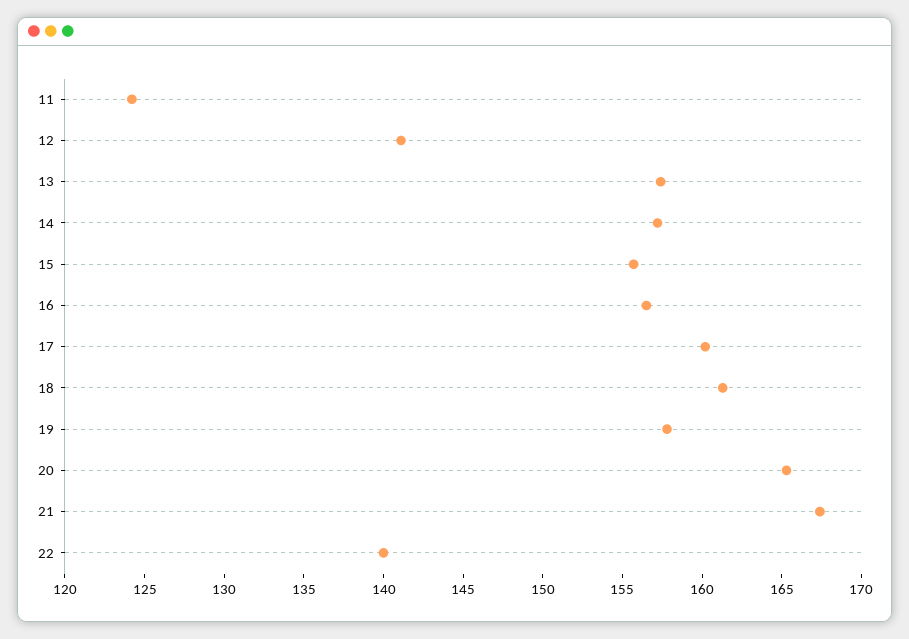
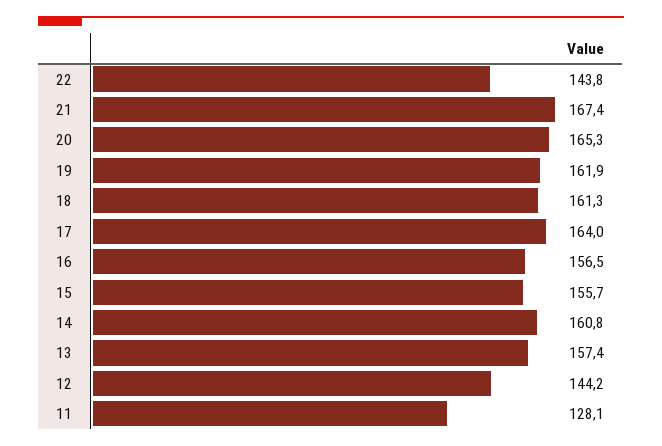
  {
-   "11": 124,
+   "11": 128.1,
-   "12": 141,
+   "12": 144.2,
    "13": 157.4,
-   "14": 157,
+   "14": 160.8,
    "15": 155.7,
    "16": 156.5,
-   "17": 160,
+   "17": 164,
    "18": 161.3,
-   "19": 158,
+   "19": 161.9,
    "20": 165.3,
    "21": 167.4,
-   "22": 140
+   "22": 143.8
  }

